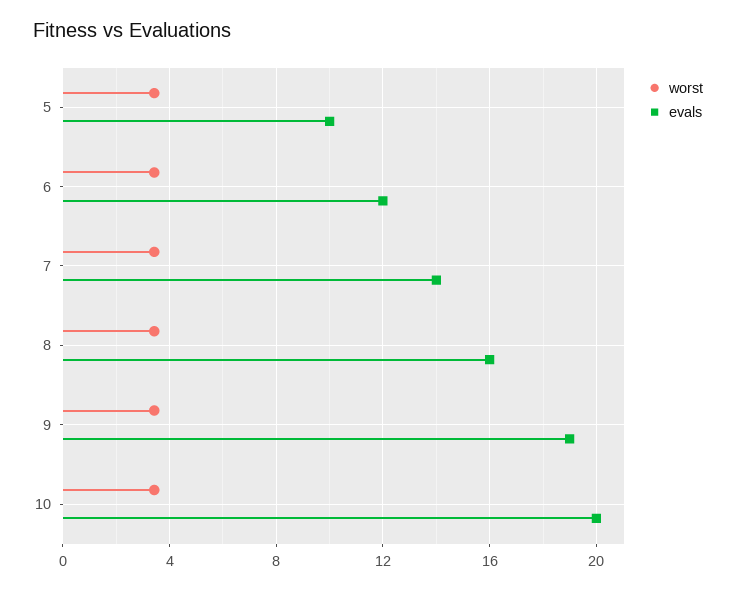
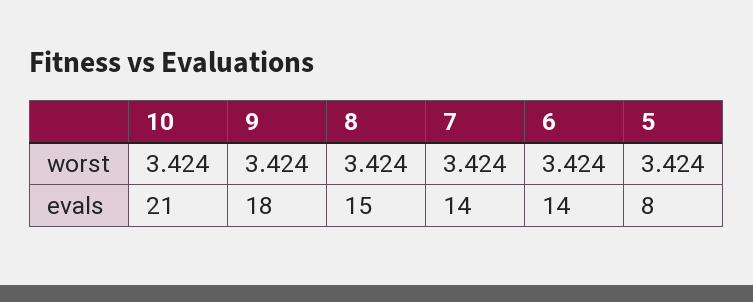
  {
    "worst": {
      "5": 3.424,
      "6": 3.424,
      "7": 3.424,
      "8": 3.424,
      "9": 3.424,
      "10": 3.424
    },
    "evals": {
-     "5": 10,
+     "5": 8,
-     "6": 12,
+     "6": 14,
      "7": 14,
-     "8": 16,
+     "8": 15,
-     "9": 19,
+     "9": 18,
-     "10": 20
+     "10": 21
    }
  }

